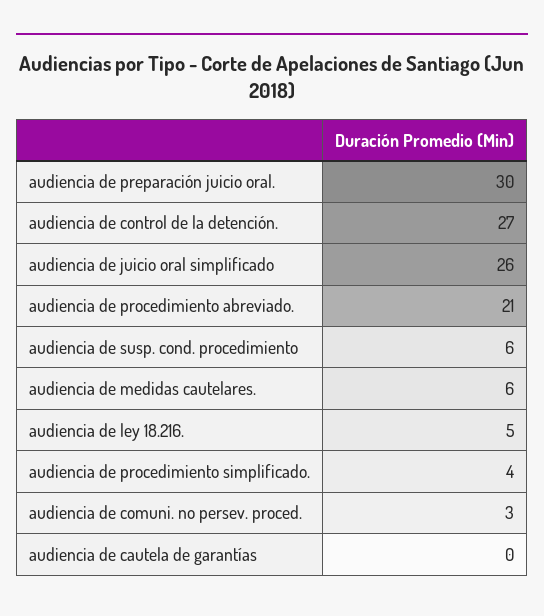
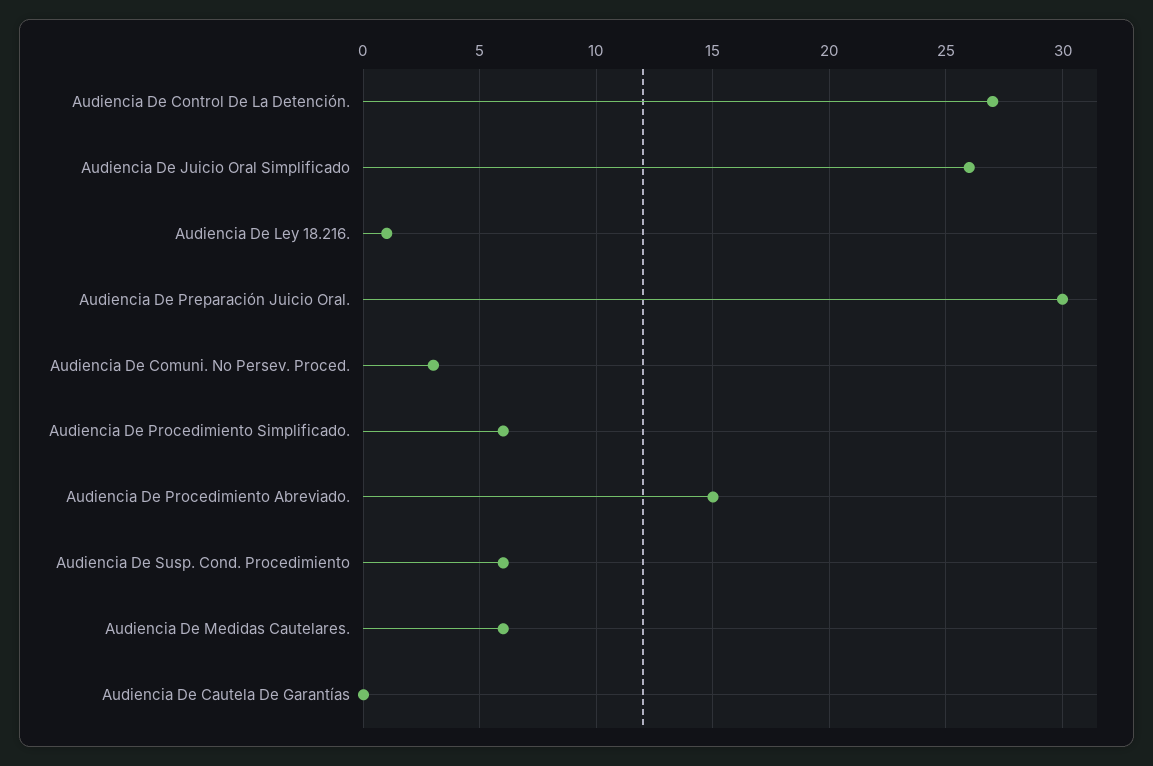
  {
    "audiencia de preparación juicio oral.": 30,
    "audiencia de control de la detención.": 27,
    "audiencia de juicio oral simplificado": 26,
-   "audiencia de procedimiento abreviado.": 21,
+   "audiencia de procedimiento abreviado.": 15,
    "audiencia de susp. cond. procedimiento": 6,
    "audiencia de medidas cautelares.": 6,
-   "audiencia de ley 18.216.": 5,
+   "audiencia de ley 18.216.": 1,
-   "audiencia de procedimiento simplificado.": 4,
+   "audiencia de procedimiento simplificado.": 6,
    "audiencia de comuni. no persev. proced.": 3,
    "audiencia de cautela de garantías": 0
  }

